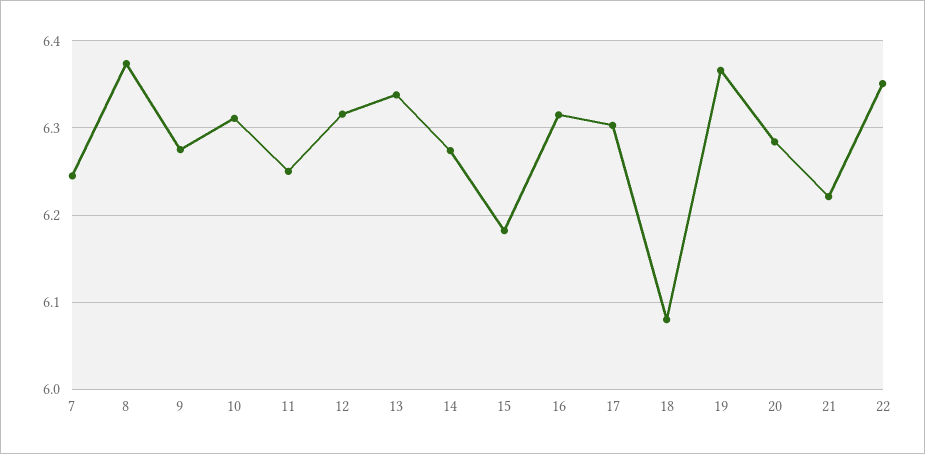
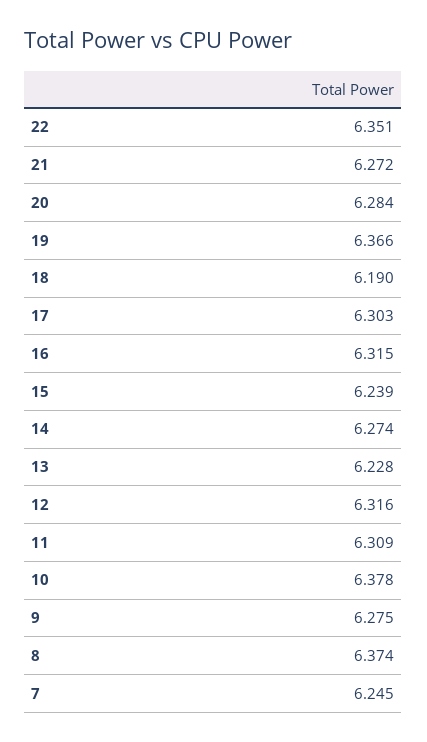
  {
    "7": 6.245,
    "8": 6.374,
    "9": 6.275,
-   "10": 6.31,
+   "10": 6.378,
-   "11": 6.25,
+   "11": 6.309,
    "12": 6.316,
-   "13": 6.34,
+   "13": 6.228,
    "14": 6.274,
-   "15": 6.18,
+   "15": 6.239,
    "16": 6.315,
    "17": 6.303,
-   "18": 6.08,
+   "18": 6.19,
    "19": 6.366,
    "20": 6.284,
-   "21": 6.22,
+   "21": 6.272,
    "22": 6.351
  }

